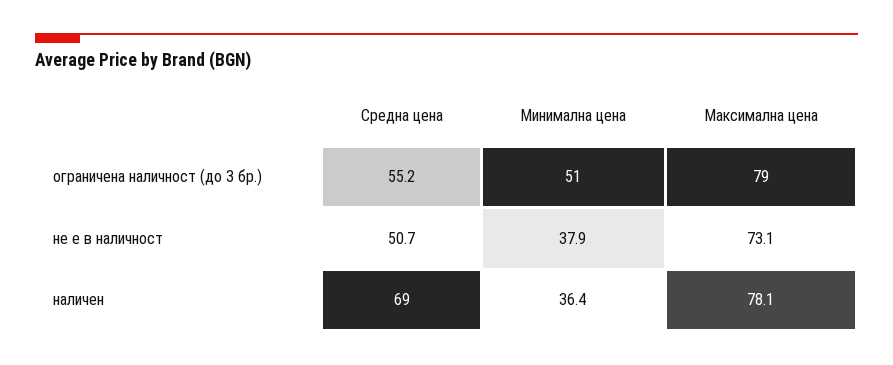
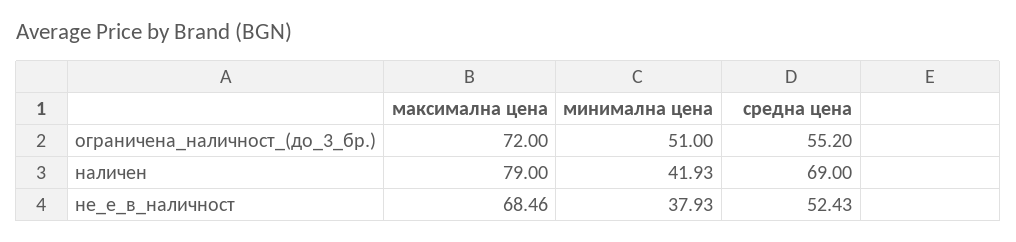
  {
    "Средна цена": {
      "ограничена наличност (до 3 бр.)": 55.2,
-     "не е в наличност": 50.7,
+     "не е в наличност": 52.43,
      "наличен": 69
    },
    "Минимална цена": {
      "ограничена наличност (до 3 бр.)": 51,
      "не е в наличност": 37.93,
-     "наличен": 36.4
+     "наличен": 41.93
    },
    "Максимална цена": {
-     "ограничена наличност (до 3 бр.)": 79,
+     "ограничена наличност (до 3 бр.)": 72,
-     "не е в наличност": 73.1,
+     "не е в наличност": 68.46,
-     "наличен": 78.1
+     "наличен": 79
    }
  }

